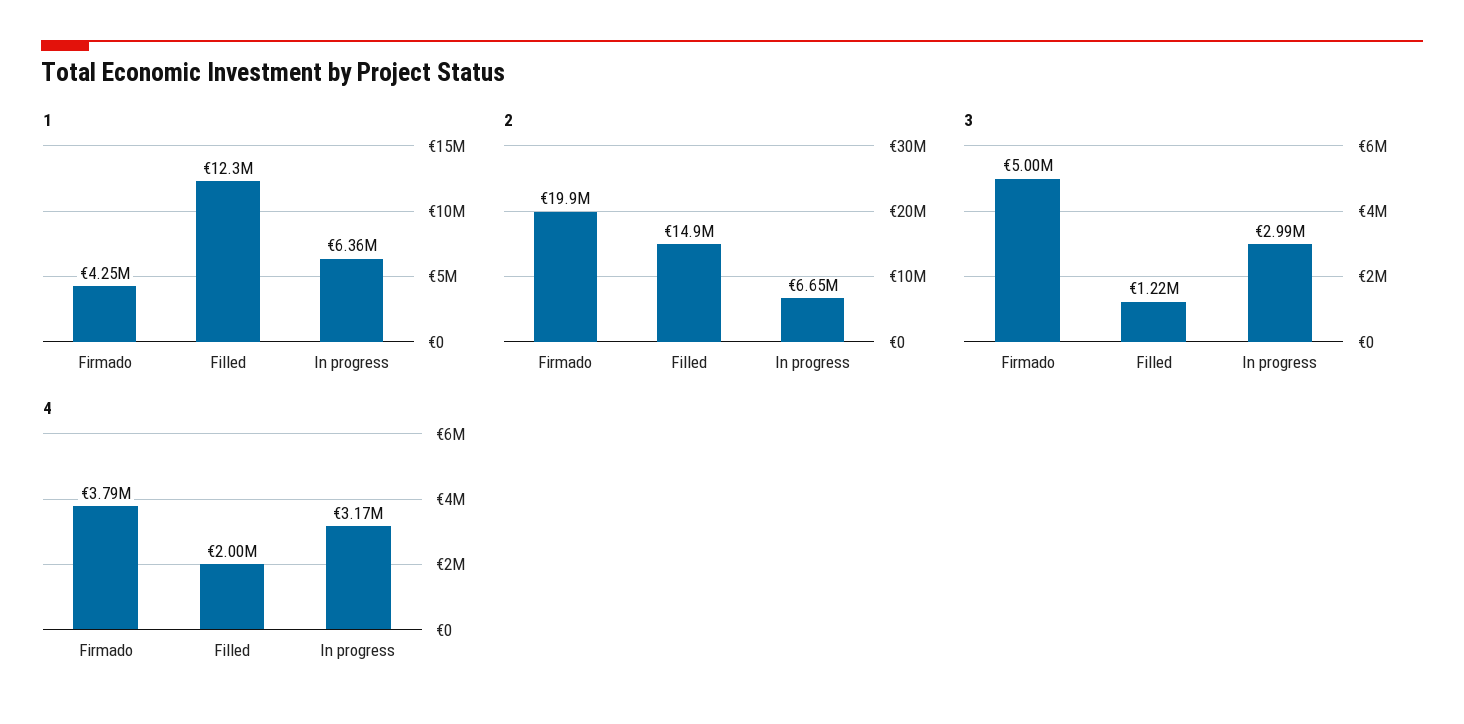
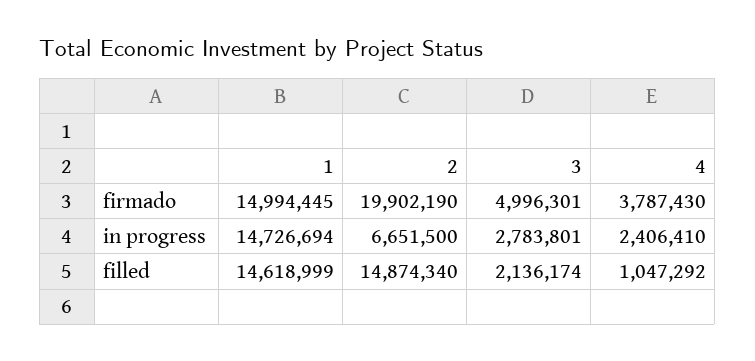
  {
    "1": {
-     "Firmado": 4250000,
+     "Firmado": 14994445,
-     "Filled": 12300000,
+     "Filled": 14618999,
-     "In progress": 6360000
+     "In progress": 14726694
    },
    "2": {
      "Firmado": 19902190,
      "Filled": 14874340,
      "In progress": 6651500
    },
    "3": {
      "Firmado": 4996301,
-     "Filled": 1220000,
+     "Filled": 2136174,
-     "In progress": 2990000
+     "In progress": 2783801
    },
    "4": {
      "Firmado": 3787430,
-     "Filled": 2000000,
+     "Filled": 1047292,
-     "In progress": 3170000
+     "In progress": 2406410
    }
  }

